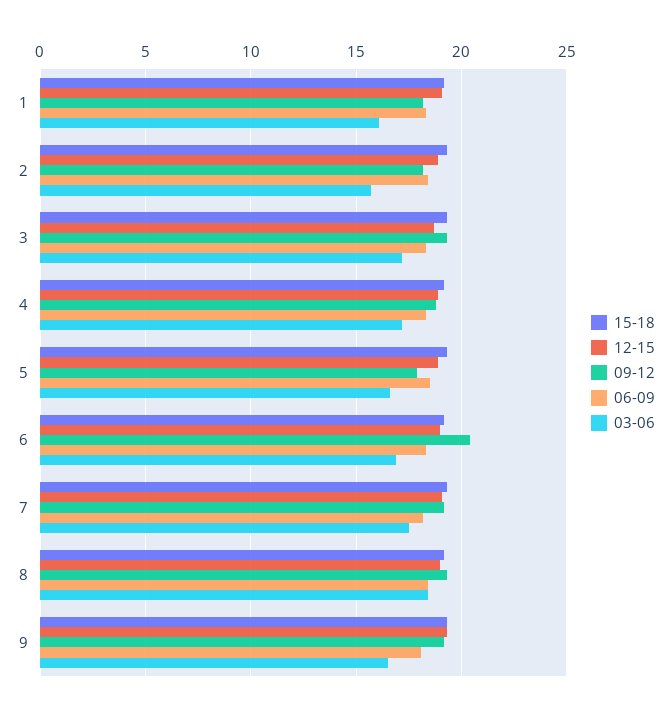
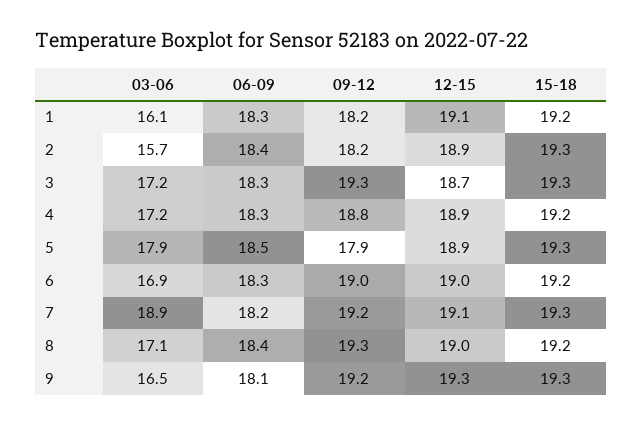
  {
    "15-18": {
      "1": 19.2,
      "2": 19.3,
      "3": 19.3,
      "4": 19.2,
      "5": 19.3,
      "6": 19.2,
      "7": 19.3,
      "8": 19.2,
      "9": 19.3
    },
    "12-15": {
      "1": 19.1,
      "2": 18.9,
      "3": 18.7,
      "4": 18.9,
      "5": 18.9,
      "6": 19,
      "7": 19.1,
      "8": 19,
      "9": 19.3
    },
    "09-12": {
      "1": 18.2,
      "2": 18.2,
      "3": 19.3,
      "4": 18.8,
      "5": 17.9,
-     "6": 20.5,
+     "6": 19,
      "7": 19.2,
      "8": 19.3,
      "9": 19.2
    },
    "06-09": {
      "1": 18.3,
      "2": 18.4,
      "3": 18.3,
      "4": 18.3,
      "5": 18.5,
      "6": 18.3,
      "7": 18.2,
      "8": 18.4,
      "9": 18.1
    },
    "03-06": {
      "1": 16.1,
      "2": 15.7,
      "3": 17.2,
      "4": 17.2,
-     "5": 16.5,
+     "5": 17.9,
      "6": 16.9,
-     "7": 17.5,
+     "7": 18.9,
-     "8": 18.5,
+     "8": 17.1,
      "9": 16.5
    }
  }

